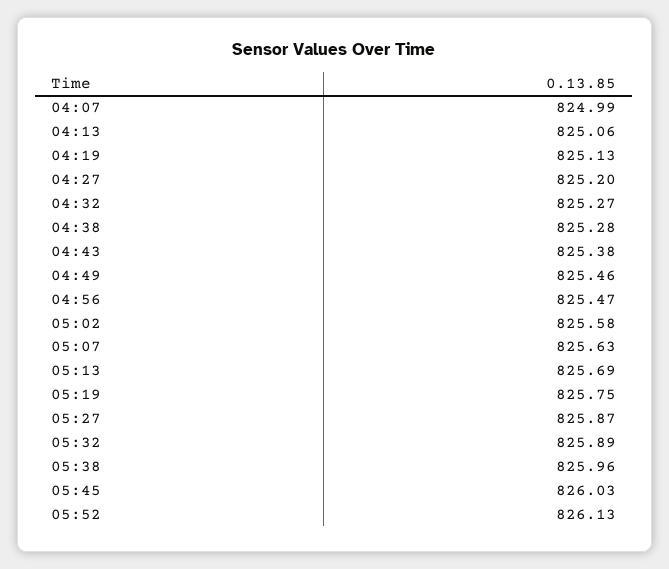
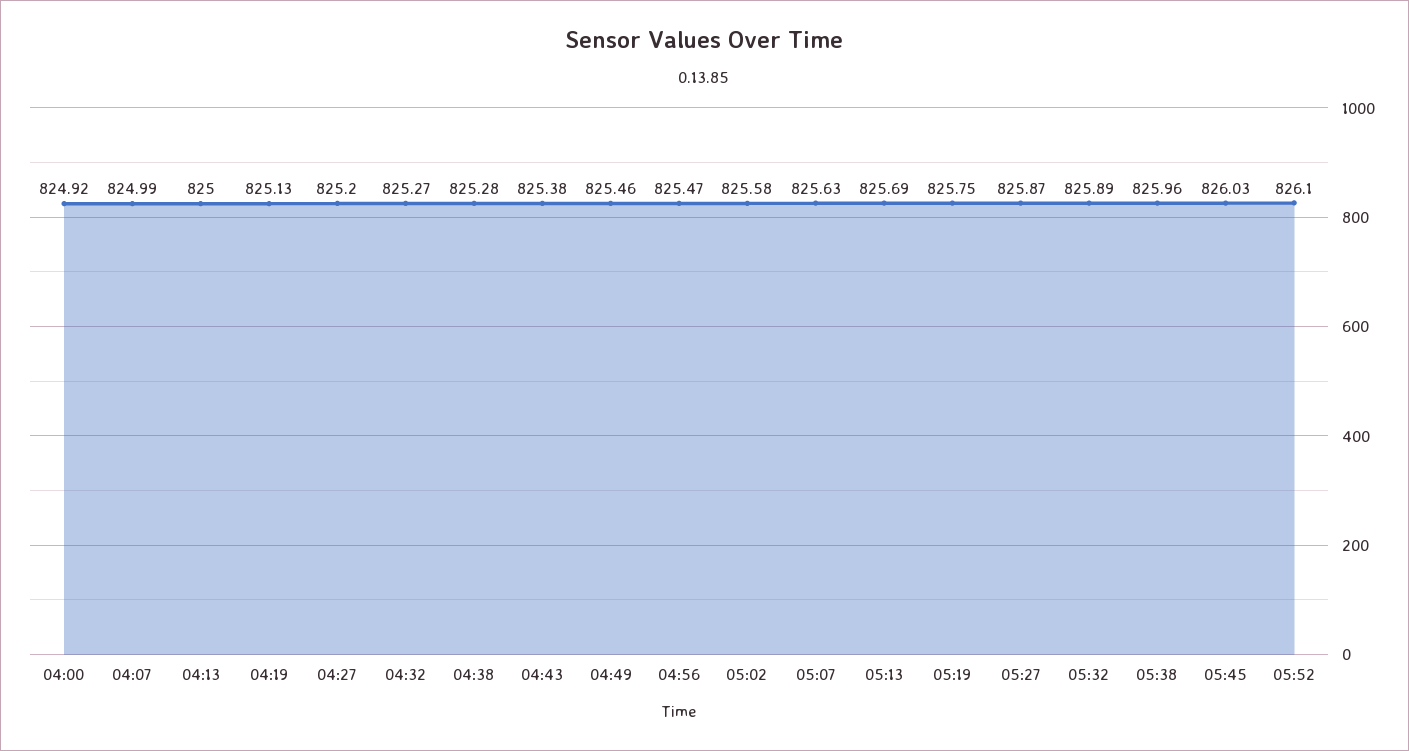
  {
    "04:07": 824.99,
-   "04:13": 825.06,
+   "04:13": 825,
    "04:19": 825.13,
    "04:27": 825.2,
    "04:32": 825.27,
    "04:38": 825.28,
    "04:43": 825.38,
    "04:49": 825.46,
    "04:56": 825.47,
    "05:02": 825.58,
    "05:07": 825.63,
    "05:13": 825.69,
    "05:19": 825.75,
    "05:27": 825.87,
    "05:32": 825.89,
    "05:38": 825.96,
    "05:45": 826.03,
-   "05:52": 826.13
+   "05:52": 826.1,
+   "04:00": 824.92
  }

